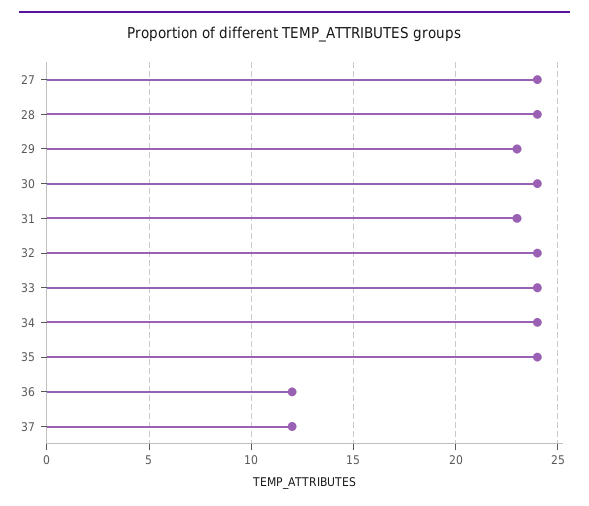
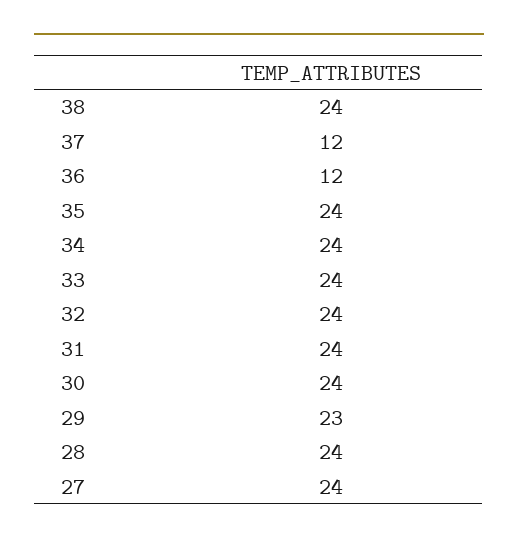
  {
    "27": 24,
    "28": 24,
    "29": 23,
    "30": 24,
-   "31": 23,
+   "31": 24,
    "32": 24,
    "33": 24,
    "34": 24,
    "35": 24,
    "36": 12,
-   "37": 12
+   "37": 12,
+   "38": 24
  }

